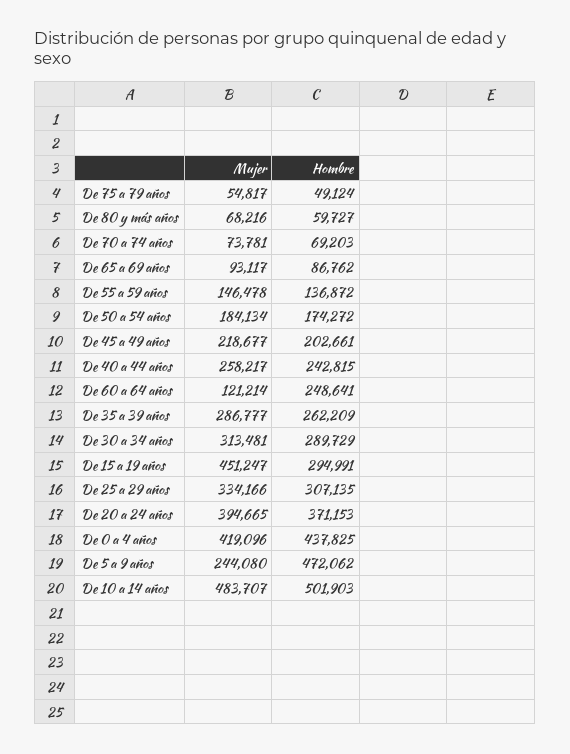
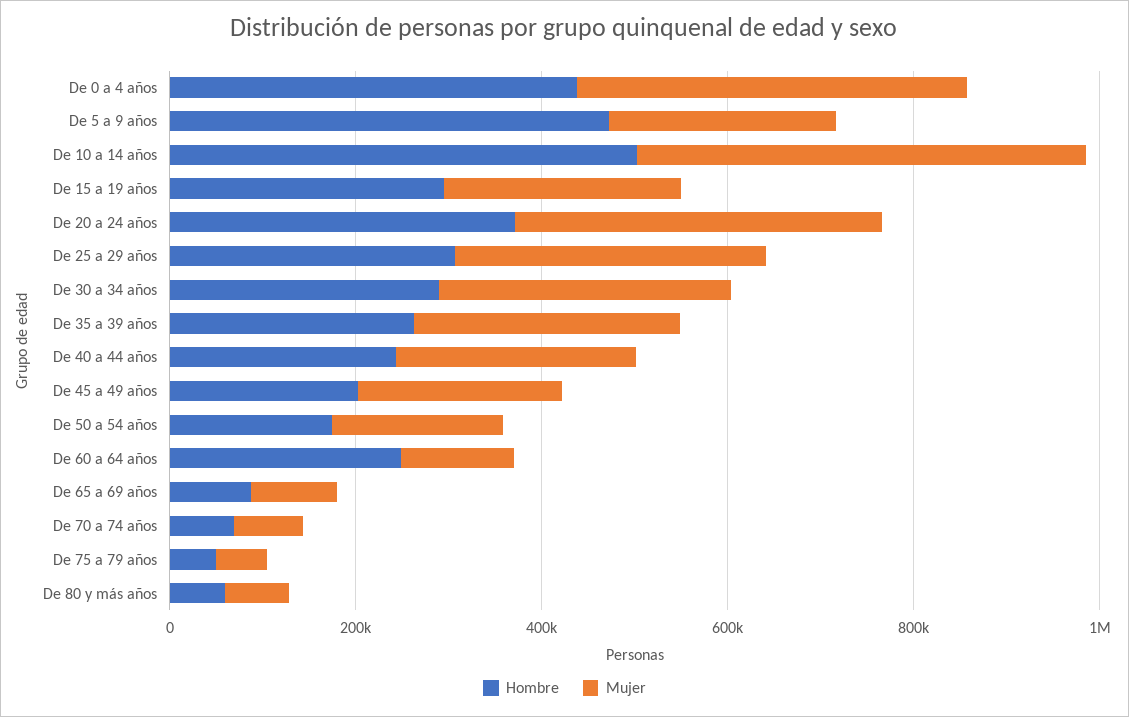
  {
    "Mujer": {
      "De 75 a 79 años": 54817,
      "De 80 y más años": 68216,
      "De 70 a 74 años": 73781,
      "De 65 a 69 años": 93117,
-     "De 55 a 59 años": 146478,
      "De 50 a 54 años": 184134,
      "De 45 a 49 años": 218677,
      "De 40 a 44 años": 258217,
      "De 60 a 64 años": 121214,
      "De 35 a 39 años": 286777,
      "De 30 a 34 años": 313481,
-     "De 15 a 19 años": 451247,
+     "De 15 a 19 años": 250000,
      "De 25 a 29 años": 334166,
      "De 20 a 24 años": 394665,
      "De 0 a 4 años": 419096,
      "De 5 a 9 años": 244080,
      "De 10 a 14 años": 483707
    },
    "Hombre": {
      "De 75 a 79 años": 49124,
      "De 80 y más años": 59727,
      "De 70 a 74 años": 69203,
      "De 65 a 69 años": 86762,
-     "De 55 a 59 años": 136872,
      "De 50 a 54 años": 174272,
      "De 45 a 49 años": 202661,
      "De 40 a 44 años": 242815,
      "De 60 a 64 años": 248641,
      "De 35 a 39 años": 262209,
      "De 30 a 34 años": 289729,
      "De 15 a 19 años": 294991,
      "De 25 a 29 años": 307135,
      "De 20 a 24 años": 371153,
      "De 0 a 4 años": 437825,
      "De 5 a 9 años": 472062,
      "De 10 a 14 años": 501903
    }
  }

